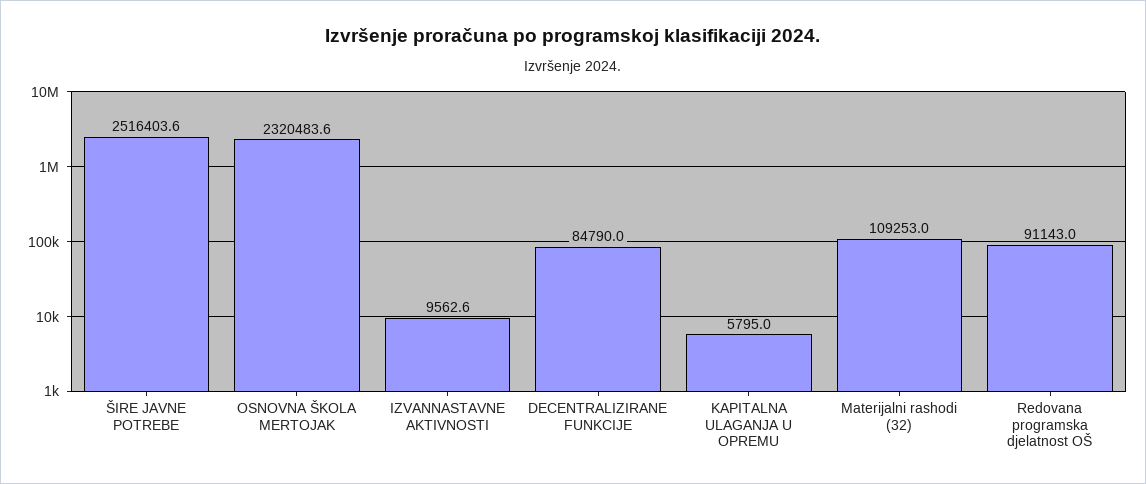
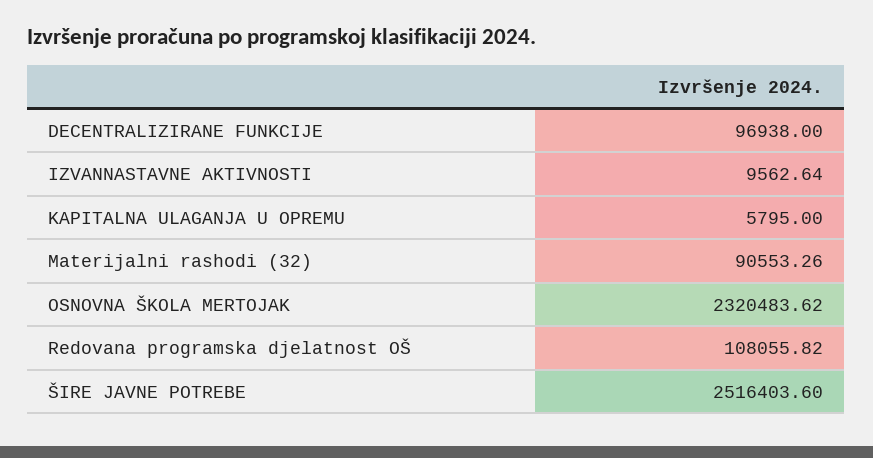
  {
    "ŠIRE JAVNE POTREBE": 2516403.6,
    "OSNOVNA ŠKOLA MERTOJAK": 2320483.62,
    "IZVANNASTAVNE AKTIVNOSTI": 9562.64,
-   "DECENTRALIZIRANE FUNKCIJE": 84790,
+   "DECENTRALIZIRANE FUNKCIJE": 96938,
    "KAPITALNA ULAGANJA U OPREMU": 5795,
-   "Materijalni rashodi (32)": 109253,
+   "Materijalni rashodi (32)": 90553.26,
-   "Redovana programska djelatnost OŠ": 91143
+   "Redovana programska djelatnost OŠ": 108055.82
  }

